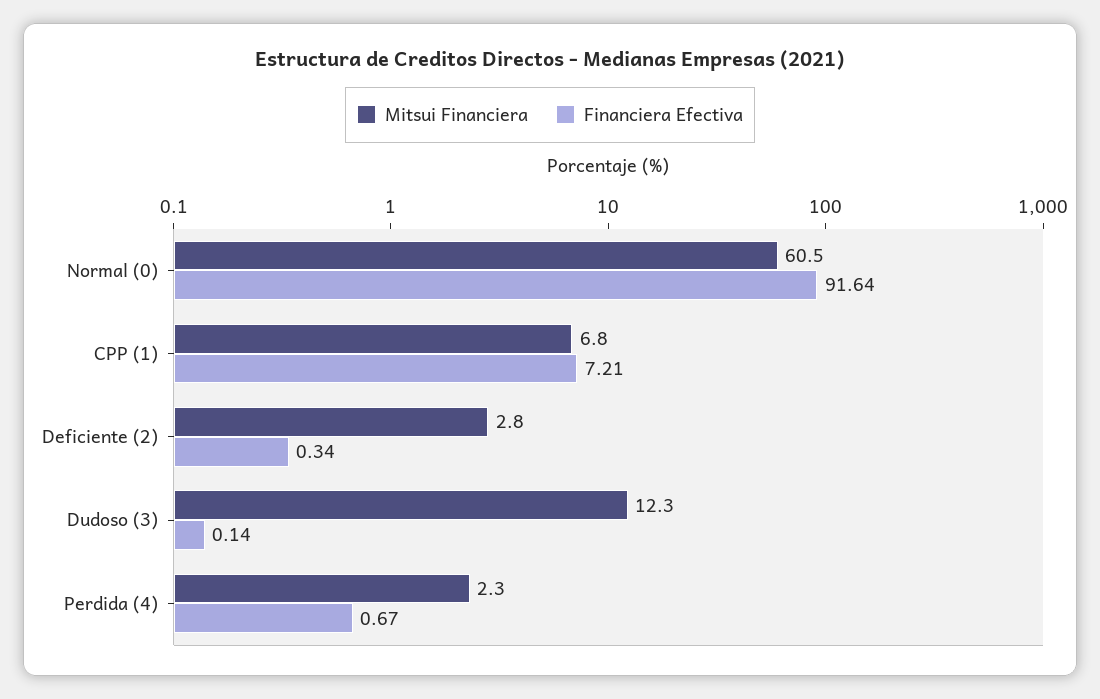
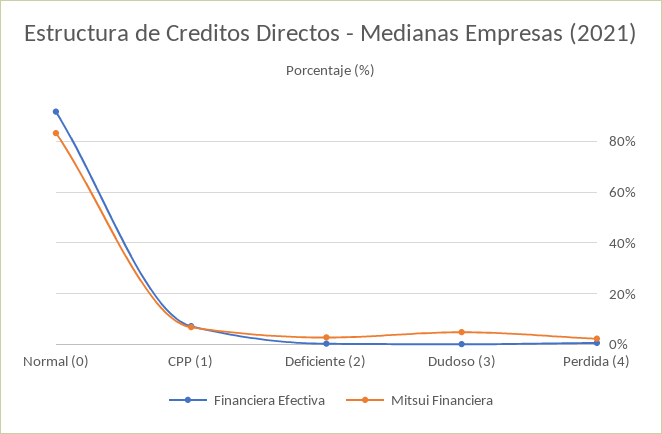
  {
    "Mitsui Financiera": {
-     "Normal (0)": 60.5,
+     "Normal (0)": 82.5,
      "CPP (1)": 6.8,
      "Deficiente (2)": 2.8,
-     "Dudoso (3)": 12.3,
+     "Dudoso (3)": 5,
      "Perdida (4)": 2.3
    },
    "Financiera Efectiva": {
      "Normal (0)": 91.64,
      "CPP (1)": 7.21,
      "Deficiente (2)": 0.34,
      "Dudoso (3)": 0.14,
      "Perdida (4)": 0.67
    }
  }

